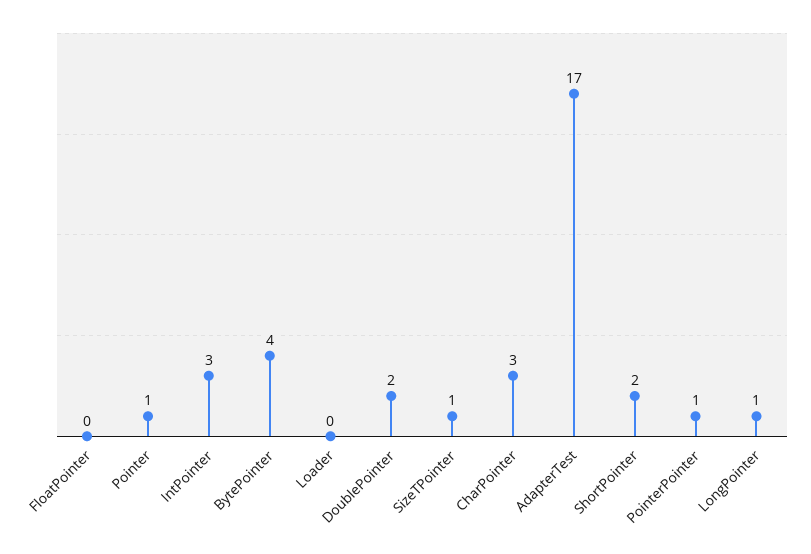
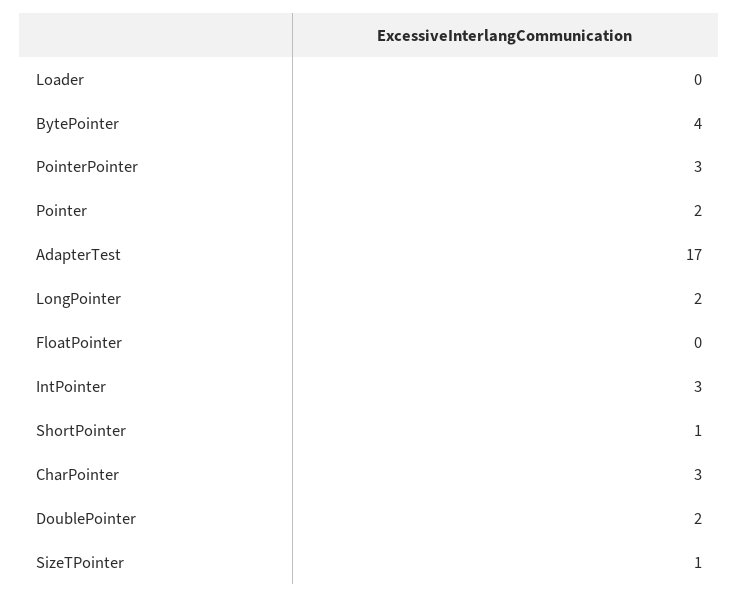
  {
    "FloatPointer": 0,
-   "Pointer": 1,
+   "Pointer": 2,
    "IntPointer": 3,
    "BytePointer": 4,
    "Loader": 0,
    "DoublePointer": 2,
    "SizeTPointer": 1,
    "CharPointer": 3,
    "AdapterTest": 17,
-   "ShortPointer": 2,
+   "ShortPointer": 1,
-   "PointerPointer": 1,
+   "PointerPointer": 3,
-   "LongPointer": 1
+   "LongPointer": 2
  }

